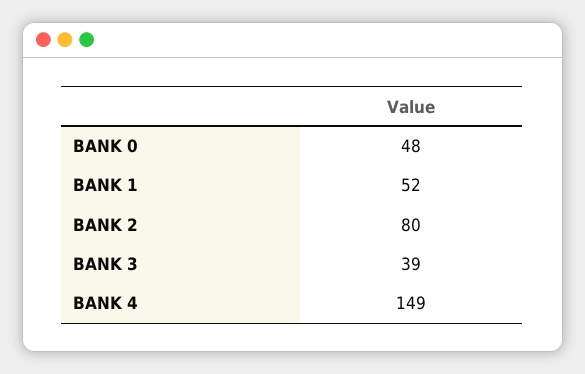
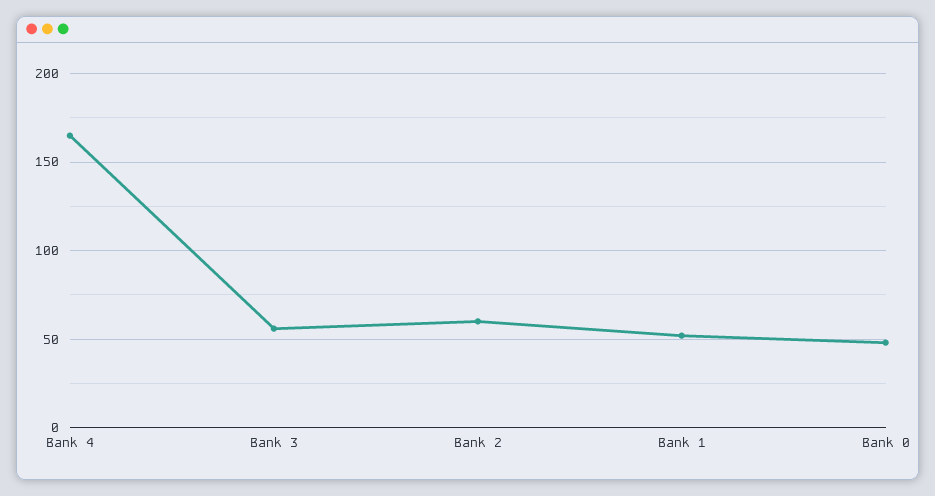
  {
    "BANK 0": 48,
    "BANK 1": 52,
-   "BANK 2": 80,
+   "BANK 2": 60,
-   "BANK 3": 39,
+   "BANK 3": 55,
-   "BANK 4": 149
+   "BANK 4": 165
  }

